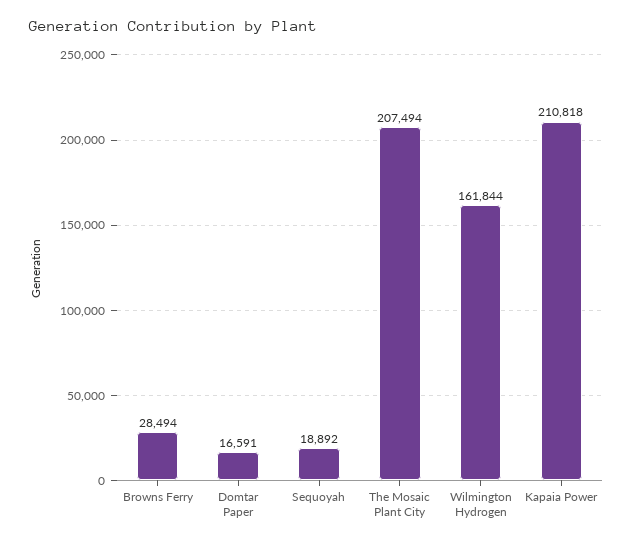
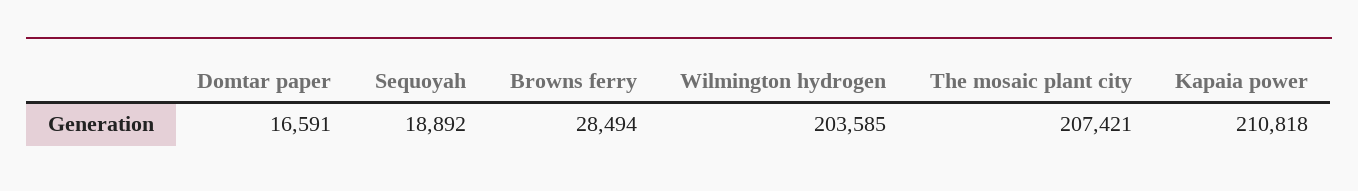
  {
    "Browns Ferry": 28494,
    "Domtar Paper": 16591,
    "Sequoyah": 18892,
-   "The Mosaic Plant City": 207494,
+   "The Mosaic Plant City": 207421,
-   "Wilmington Hydrogen": 161844,
+   "Wilmington Hydrogen": 203585,
    "Kapaia Power": 210818
  }

